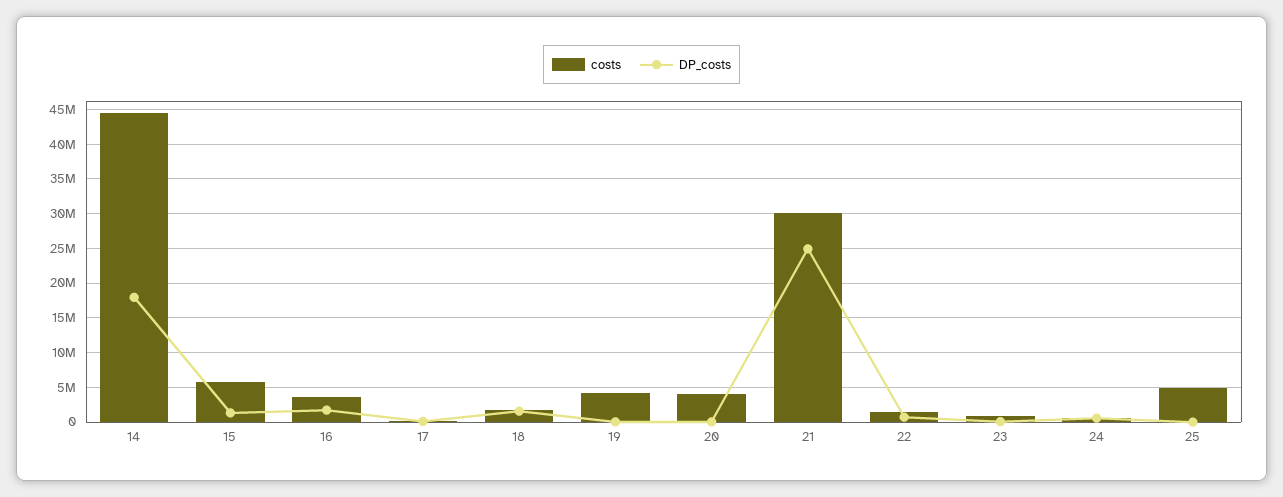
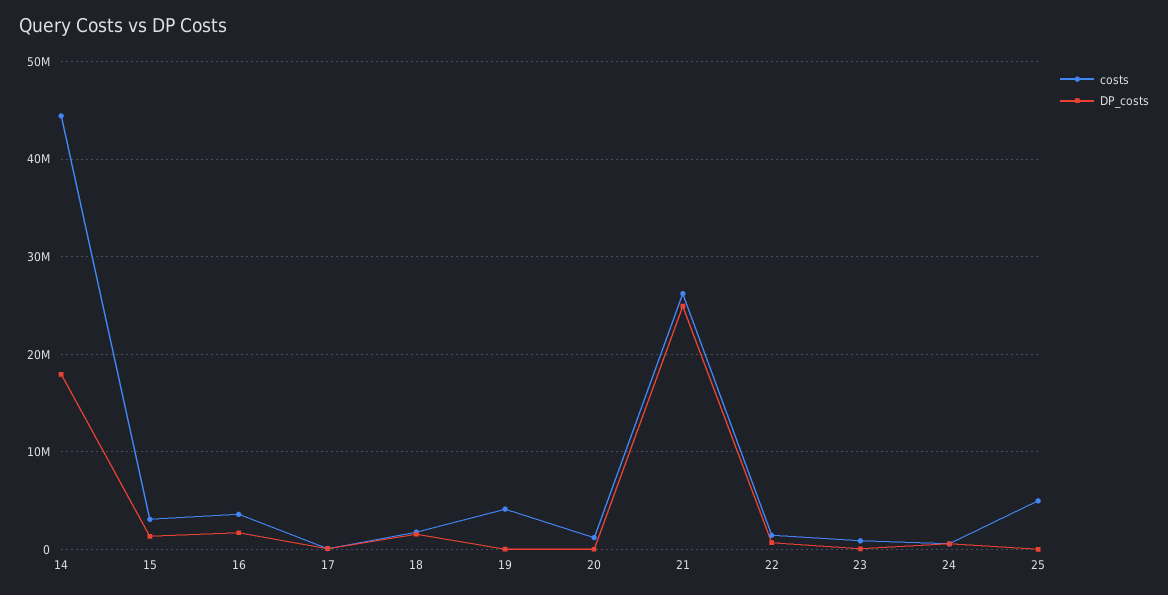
  {
    "costs": {
      "14": 44000000,
-     "15": 6000000,
+     "15": 3000000,
      "16": 4000000,
      "17": 0,
      "18": 2000000,
      "19": 4000000,
-     "20": 4000000,
+     "20": 1000000,
-     "21": 30000000,
+     "21": 26000000,
      "22": 1000000,
      "23": 1000000,
      "24": 1000000,
      "25": 5000000
    },
    "DP_costs": {
      "14": 18000000,
      "15": 1000000,
      "16": 2000000,
      "17": 0,
      "18": 2000000,
      "19": 0,
      "20": 0,
      "21": 25000000,
      "22": 1000000,
      "23": 0,
      "24": 1000000,
      "25": 0
    }
  }

